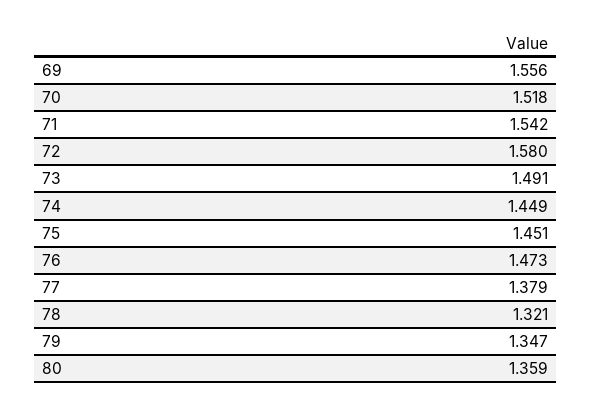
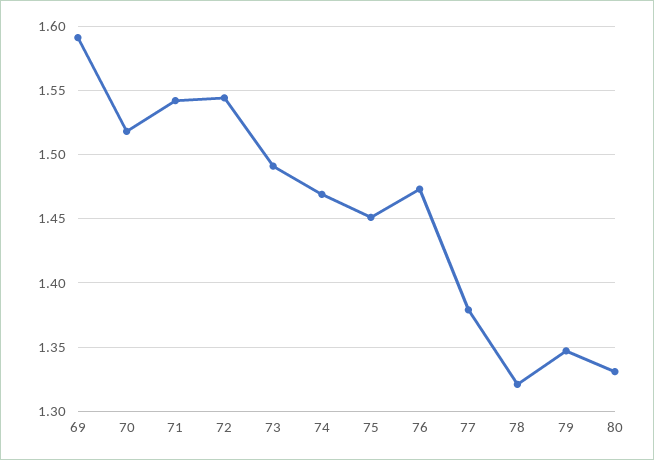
  {
-   "69": 1.556,
+   "69": 1.59,
    "70": 1.518,
    "71": 1.542,
-   "72": 1.58,
+   "72": 1.545,
    "73": 1.491,
-   "74": 1.449,
+   "74": 1.47,
    "75": 1.451,
    "76": 1.473,
    "77": 1.379,
    "78": 1.321,
    "79": 1.347,
-   "80": 1.359
+   "80": 1.33
  }

